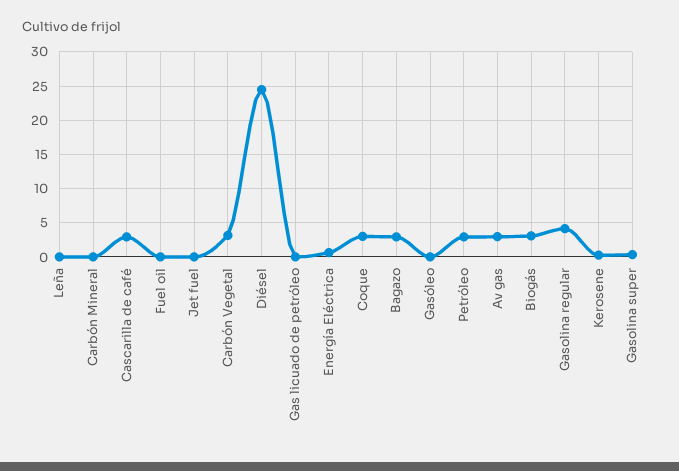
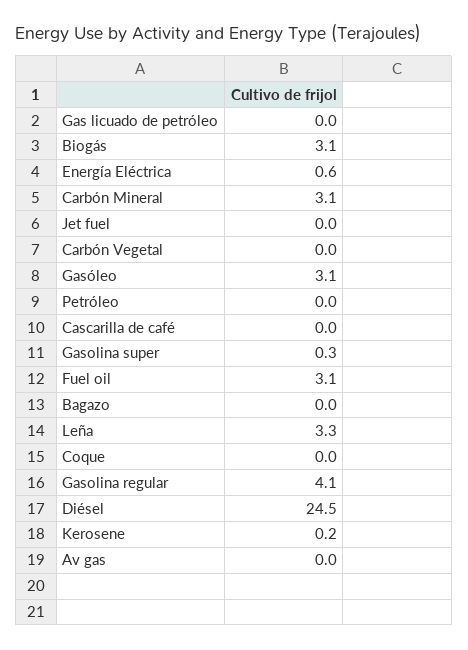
  {
-   "Leña": 0,
+   "Leña": 3.3,
-   "Carbón Mineral": 0,
+   "Carbón Mineral": 3.1,
-   "Cascarilla de café": 3,
+   "Cascarilla de café": 0,
-   "Fuel oil": 0,
+   "Fuel oil": 3.1,
    "Jet fuel": 0,
-   "Carbón Vegetal": 3,
+   "Carbón Vegetal": 0,
    "Diésel": 24.5,
    "Gas licuado de petróleo": 0,
    "Energía Eléctrica": 0.6,
-   "Coque": 3,
+   "Coque": 0,
-   "Bagazo": 3,
+   "Bagazo": 0,
-   "Gasóleo": 0,
+   "Gasóleo": 3.1,
-   "Petróleo": 3,
+   "Petróleo": 0,
-   "Av gas": 3,
+   "Av gas": 0,
    "Biogás": 3.1,
    "Gasolina regular": 4.1,
    "Kerosene": 0.2,
    "Gasolina super": 0.3
  }

